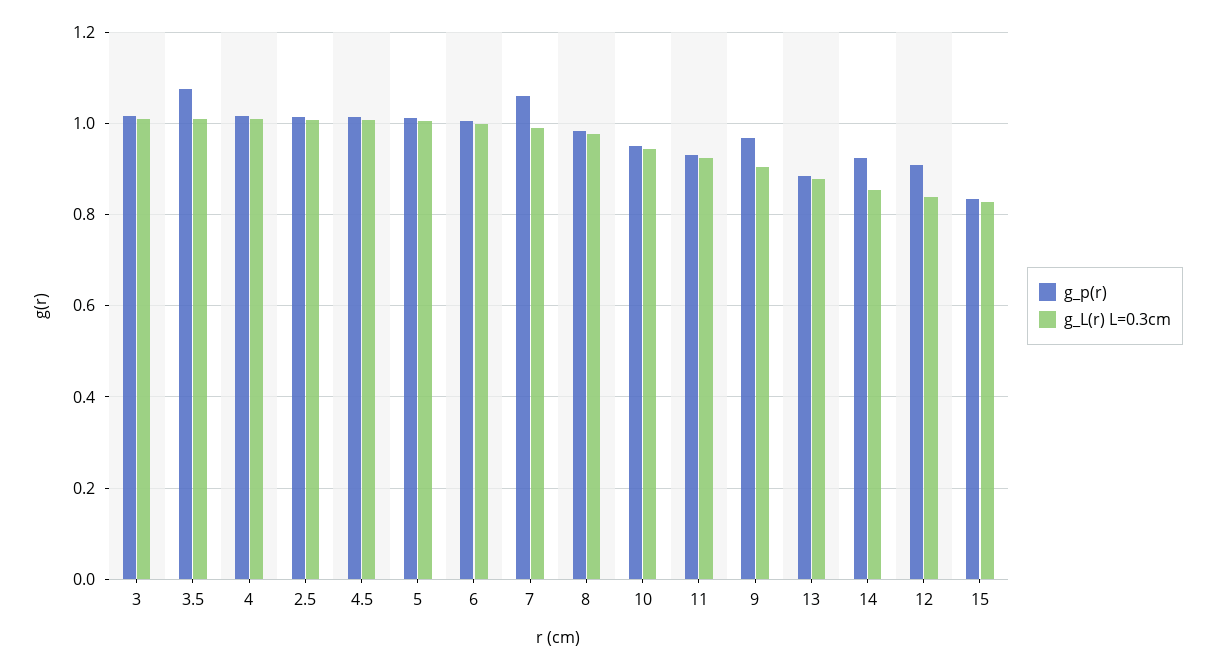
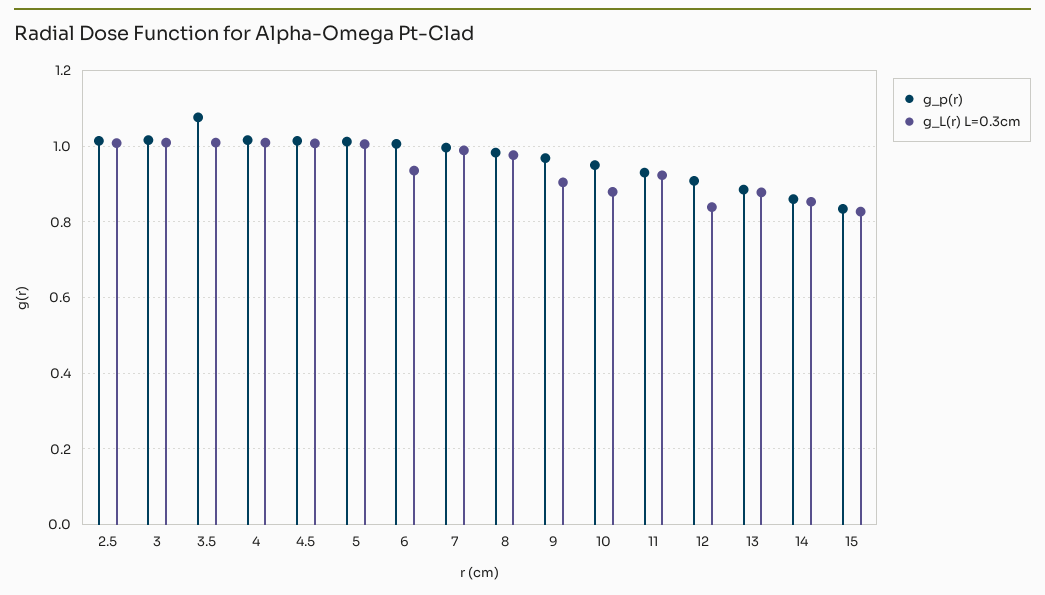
  {
    "g_p(r)": {
      "3": 1.02,
      "3.5": 1.08,
      "4": 1.02,
      "2.5": 1.02,
      "4.5": 1.02,
      "5": 1.02,
      "6": 1,
-     "7": 1.06,
+     "7": 1,
      "8": 0.98,
      "10": 0.96,
      "11": 0.94,
      "9": 0.96,
      "13": 0.88,
-     "14": 0.92,
+     "14": 0.86,
      "12": 0.9,
      "15": 0.84
    },
    "g_L(r) L=0.3cm": {
      "3": 1,
      "3.5": 1,
      "4": 1,
      "2.5": 1,
      "4.5": 1,
      "5": 1,
-     "6": 1,
+     "6": 0.94,
      "7": 0.98,
      "8": 0.98,
-     "10": 0.94,
+     "10": 0.88,
      "11": 0.92,
      "9": 0.9,
      "13": 0.88,
      "14": 0.86,
      "12": 0.84,
      "15": 0.82
    }
  }

